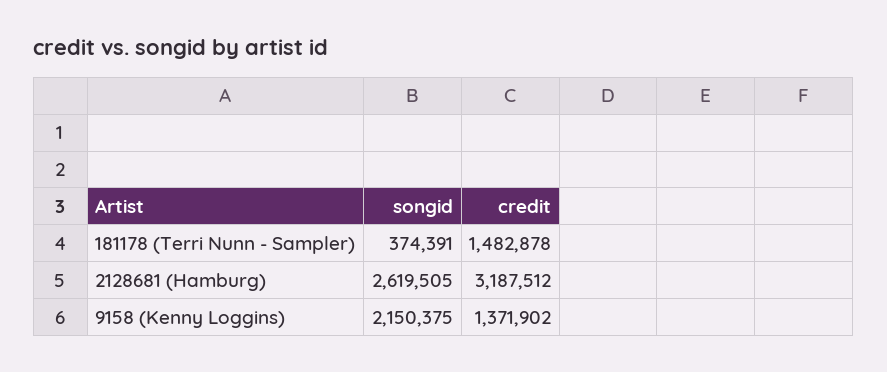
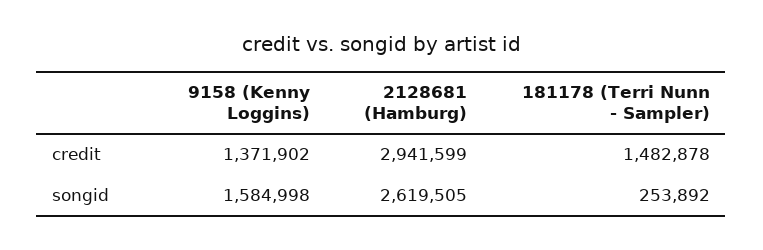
  {
    "songid": {
-     "181178 (Terri Nunn - Sampler)": 374391,
+     "181178 (Terri Nunn - Sampler)": 253892,
      "2128681 (Hamburg)": 2619505,
-     "9158 (Kenny Loggins)": 2150375
+     "9158 (Kenny Loggins)": 1584998
    },
    "credit": {
      "181178 (Terri Nunn - Sampler)": 1482878,
-     "2128681 (Hamburg)": 3187512,
+     "2128681 (Hamburg)": 2941599,
      "9158 (Kenny Loggins)": 1371902
    }
  }

